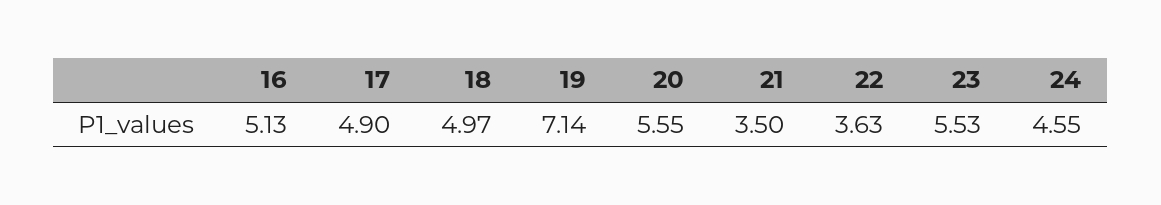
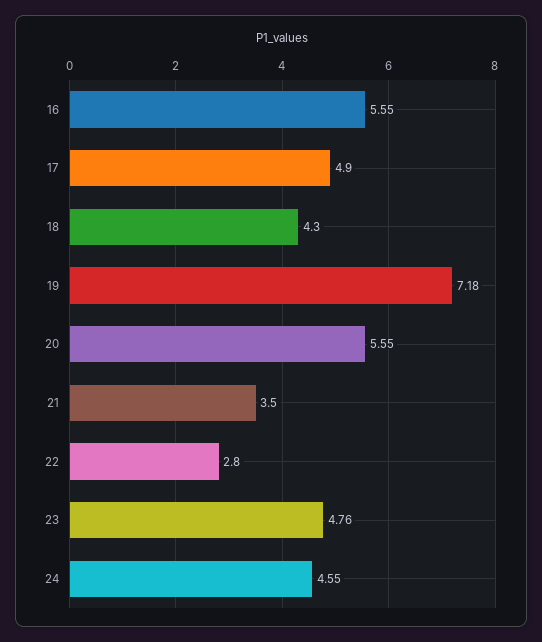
  {
-   "16": 5.13,
+   "16": 5.55,
    "17": 4.9,
-   "18": 4.97,
+   "18": 4.3,
-   "19": 7.14,
+   "19": 7.18,
    "20": 5.55,
    "21": 3.5,
-   "22": 3.63,
+   "22": 2.8,
-   "23": 5.53,
+   "23": 4.76,
    "24": 4.55
  }

